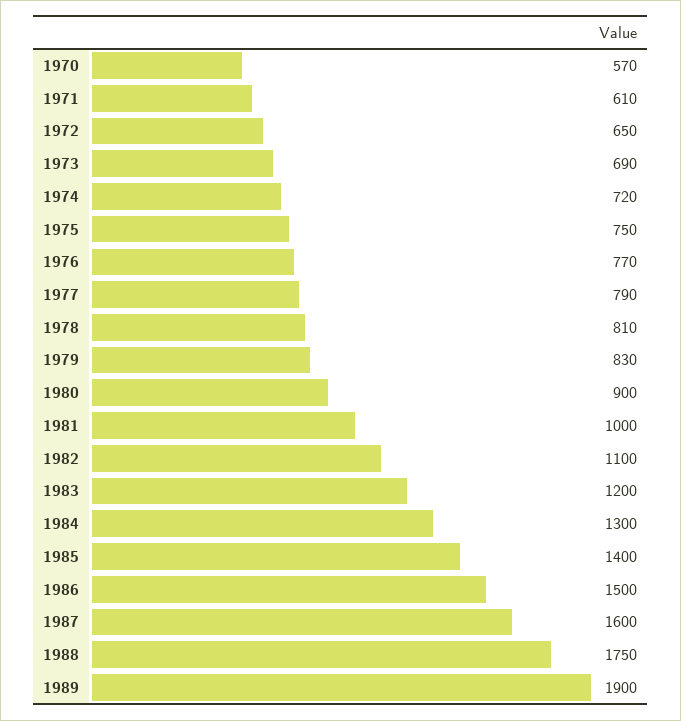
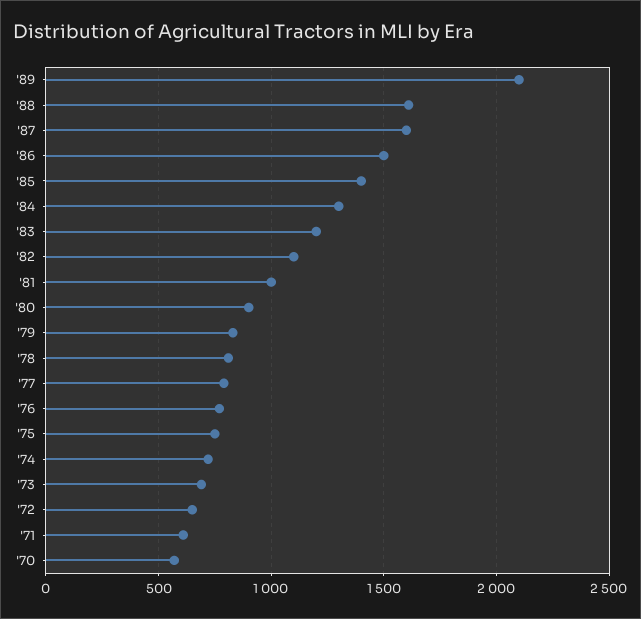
  {
    "1970": 570,
    "1971": 610,
    "1972": 650,
    "1973": 690,
    "1974": 720,
    "1975": 750,
    "1976": 770,
    "1977": 790,
    "1978": 810,
    "1979": 830,
    "1980": 900,
    "1981": 1000,
    "1982": 1100,
    "1983": 1200,
    "1984": 1300,
    "1985": 1400,
    "1986": 1500,
    "1987": 1600,
-   "1988": 1750,
+   "1988": 1600,
-   "1989": 1900
+   "1989": 2100
  }

